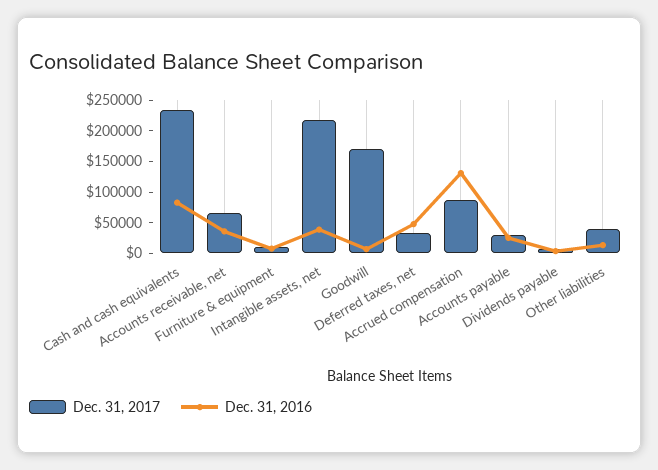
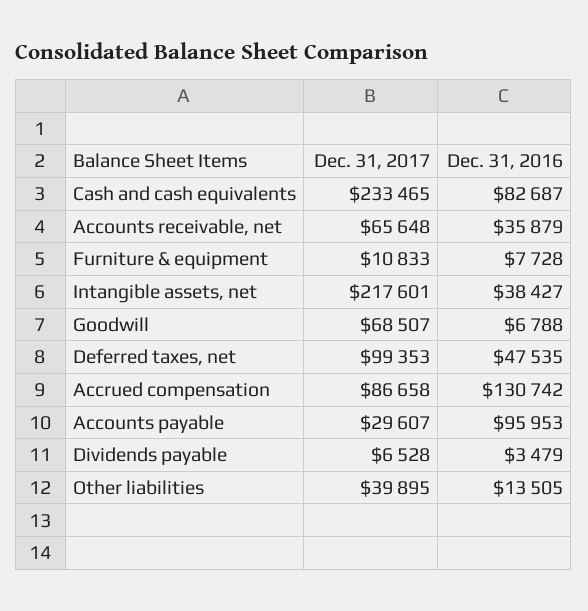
  {
    "Dec. 31, 2017": {
      "Cash and cash equivalents": 233465,
      "Accounts receivable, net": 65648,
      "Furniture & equipment": 10833,
      "Intangible assets, net": 217601,
-     "Goodwill": 175000,
+     "Goodwill": 68507,
-     "Deferred taxes, net": 25000,
+     "Deferred taxes, net": 99353,
      "Accrued compensation": 86658,
      "Accounts payable": 29607,
      "Dividends payable": 6528,
      "Other liabilities": 39895
    },
    "Dec. 31, 2016": {
      "Cash and cash equivalents": 82687,
      "Accounts receivable, net": 35879,
      "Furniture & equipment": 7728,
      "Intangible assets, net": 38427,
      "Goodwill": 6788,
      "Deferred taxes, net": 47535,
      "Accrued compensation": 130742,
-     "Accounts payable": 25000,
+     "Accounts payable": 95953,
      "Dividends payable": 3479,
      "Other liabilities": 13505
    }
  }

